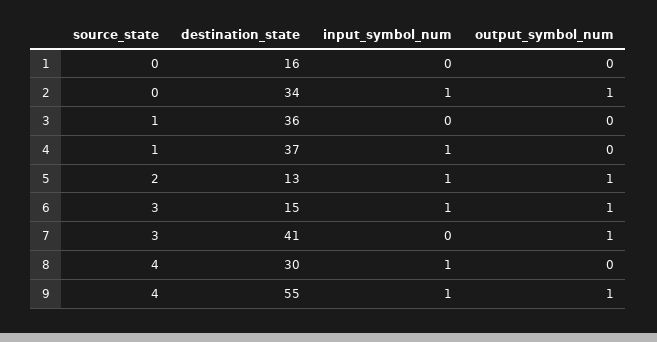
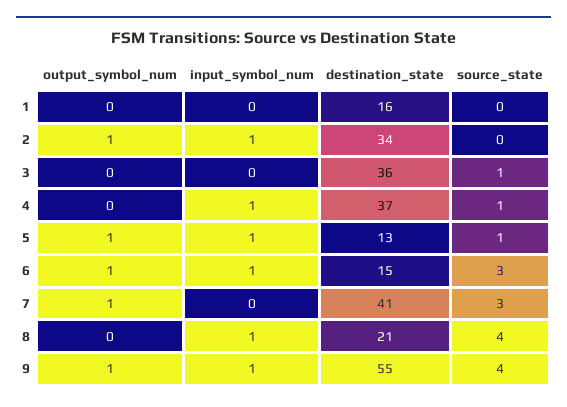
  {
    "source_state": {
      "1": 0,
      "2": 0,
      "3": 1,
      "4": 1,
-     "5": 2,
+     "5": 1,
      "6": 3,
      "7": 3,
      "8": 4,
      "9": 4
    },
    "destination_state": {
      "1": 16,
      "2": 34,
      "3": 36,
      "4": 37,
      "5": 13,
      "6": 15,
      "7": 41,
-     "8": 30,
+     "8": 21,
      "9": 55
    },
    "input_symbol_num": {
      "1": 0,
      "2": 1,
      "3": 0,
      "4": 1,
      "5": 1,
      "6": 1,
      "7": 0,
      "8": 1,
      "9": 1
    },
    "output_symbol_num": {
      "1": 0,
      "2": 1,
      "3": 0,
      "4": 0,
      "5": 1,
      "6": 1,
      "7": 1,
      "8": 0,
      "9": 1
    }
  }

